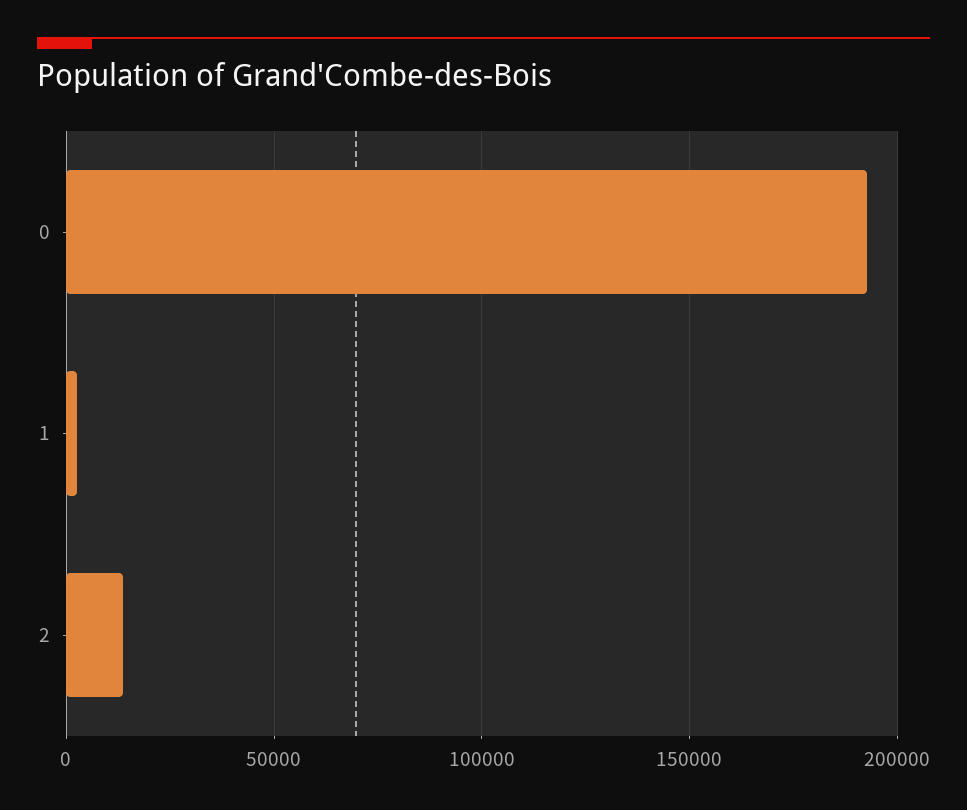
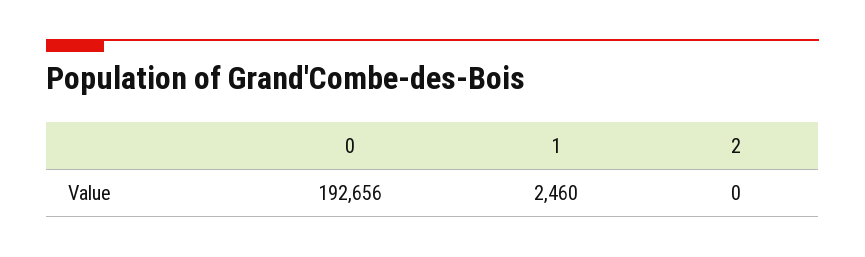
  {
    "0": 192656,
    "1": 2460,
-   "2": 15000
+   "2": 0
  }

